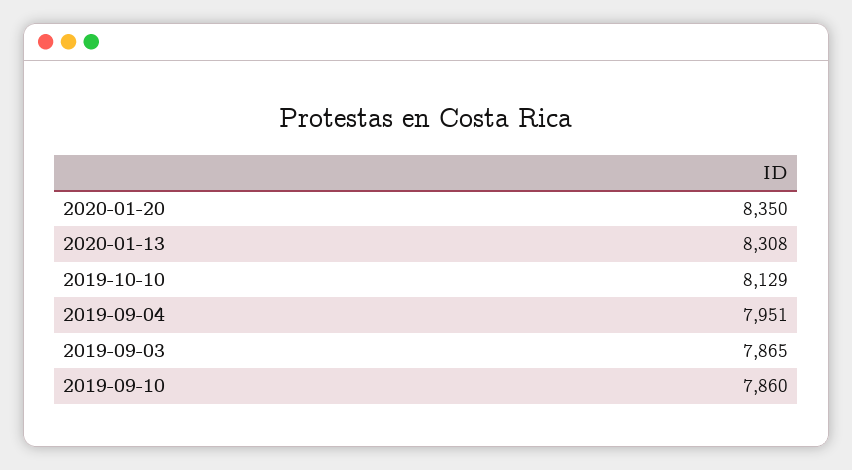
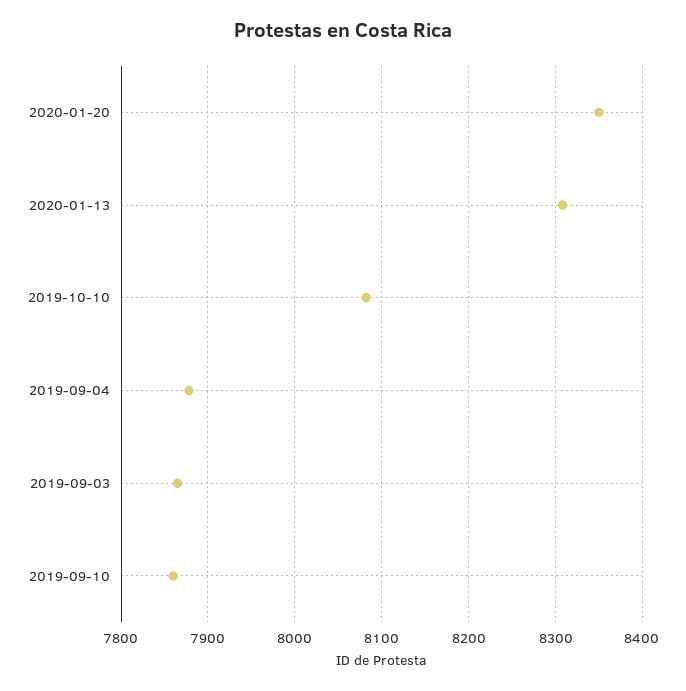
  {
    "2020-01-20": 8350,
    "2020-01-13": 8308,
-   "2019-10-10": 8129,
+   "2019-10-10": 8080,
-   "2019-09-04": 7951,
+   "2019-09-04": 7880,
    "2019-09-03": 7865,
    "2019-09-10": 7860
  }

